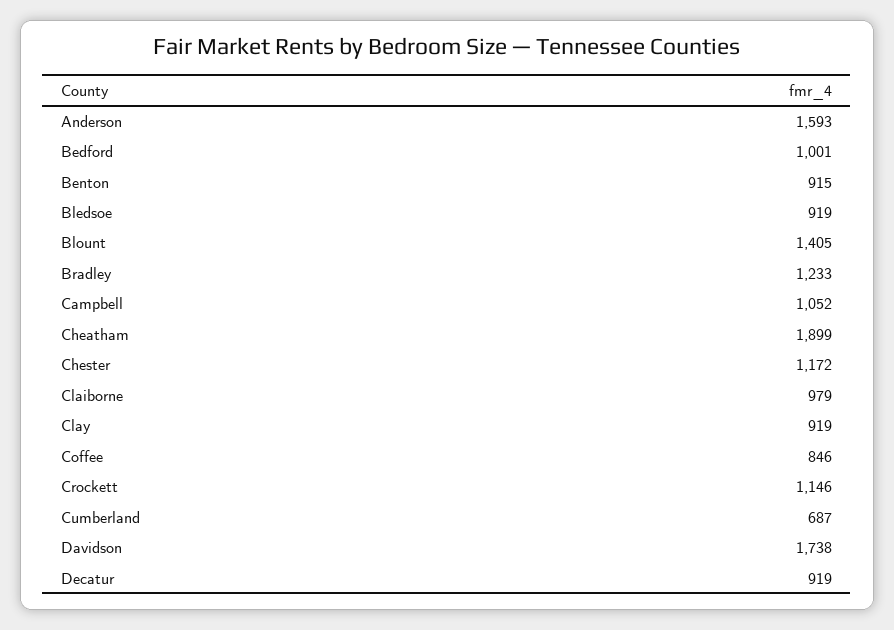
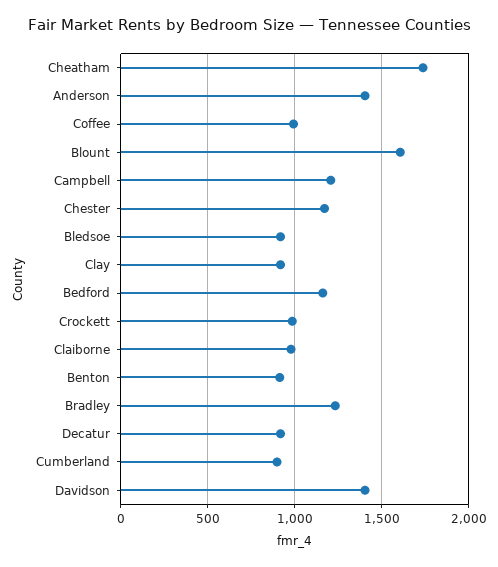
  {
-   "Anderson": 1593,
+   "Anderson": 1400,
-   "Bedford": 1001,
+   "Bedford": 1150,
    "Benton": 915,
    "Bledsoe": 919,
-   "Blount": 1405,
+   "Blount": 1600,
    "Bradley": 1233,
-   "Campbell": 1052,
+   "Campbell": 1200,
-   "Cheatham": 1899,
+   "Cheatham": 1750,
    "Chester": 1172,
    "Claiborne": 979,
    "Clay": 919,
-   "Coffee": 846,
+   "Coffee": 1000,
-   "Crockett": 1146,
+   "Crockett": 1000,
-   "Cumberland": 687,
+   "Cumberland": 900,
-   "Davidson": 1738,
+   "Davidson": 1400,
    "Decatur": 919
  }

